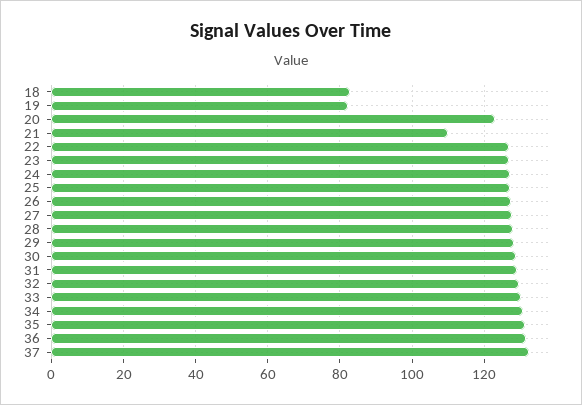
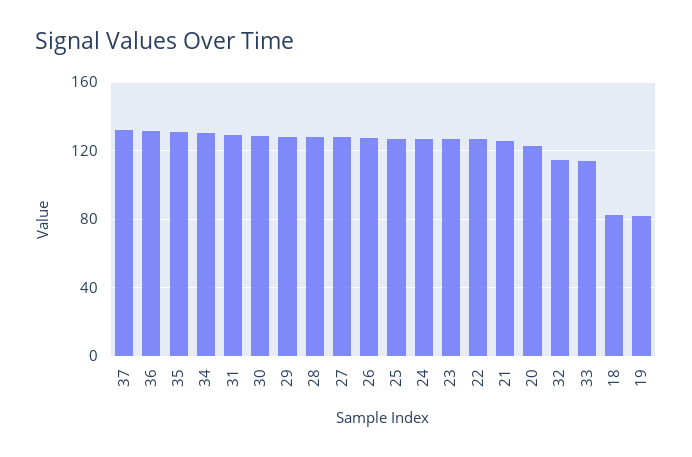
  {
    "18": 82,
    "19": 82,
    "20": 124,
-   "21": 110,
+   "21": 125,
    "22": 126,
    "23": 126,
    "24": 128,
    "25": 128,
    "26": 128,
    "27": 128,
    "28": 128,
    "29": 128,
    "30": 128,
    "31": 130,
-   "32": 130,
+   "32": 115,
-   "33": 130,
+   "33": 115,
    "34": 130,
    "35": 132,
    "36": 132,
    "37": 132
  }

